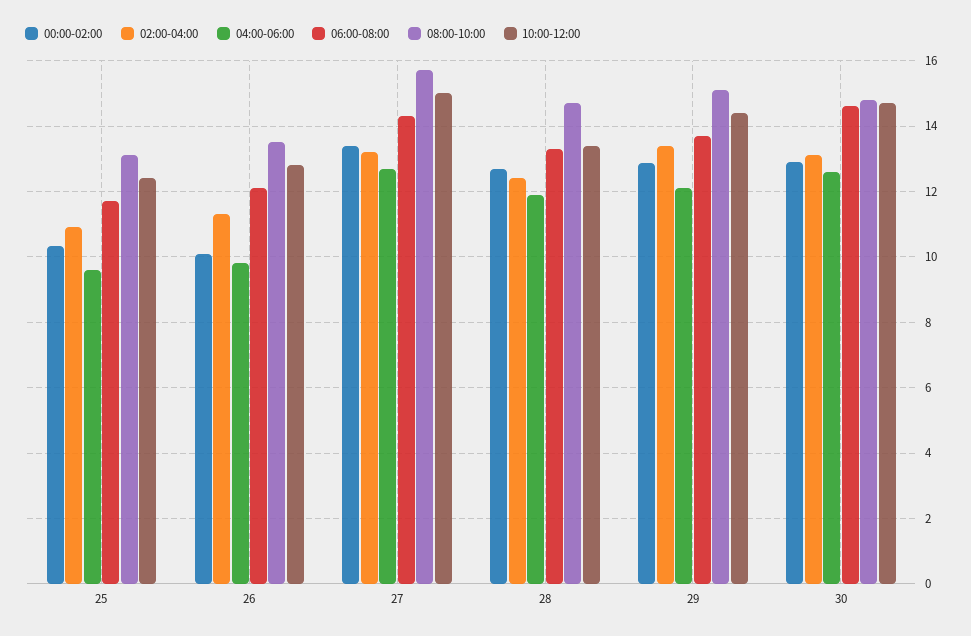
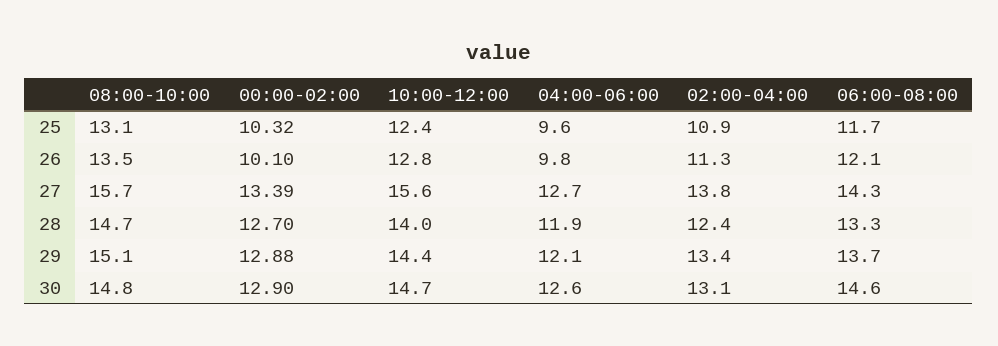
  {
    "00:00-02:00": {
      "25": 10.32,
      "26": 10.1,
      "27": 13.39,
      "28": 12.7,
      "29": 12.88,
      "30": 12.9
    },
    "02:00-04:00": {
      "25": 10.9,
      "26": 11.3,
-     "27": 13.2,
+     "27": 13.8,
      "28": 12.4,
      "29": 13.4,
      "30": 13.1
    },
    "04:00-06:00": {
      "25": 9.6,
      "26": 9.8,
      "27": 12.7,
      "28": 11.9,
      "29": 12.1,
      "30": 12.6
    },
    "06:00-08:00": {
      "25": 11.7,
      "26": 12.1,
      "27": 14.3,
      "28": 13.3,
      "29": 13.7,
      "30": 14.6
    },
    "08:00-10:00": {
      "25": 13.1,
      "26": 13.5,
      "27": 15.7,
      "28": 14.7,
      "29": 15.1,
      "30": 14.8
    },
    "10:00-12:00": {
      "25": 12.4,
      "26": 12.8,
-     "27": 15,
+     "27": 15.6,
-     "28": 13.4,
+     "28": 14,
      "29": 14.4,
      "30": 14.7
    }
  }

